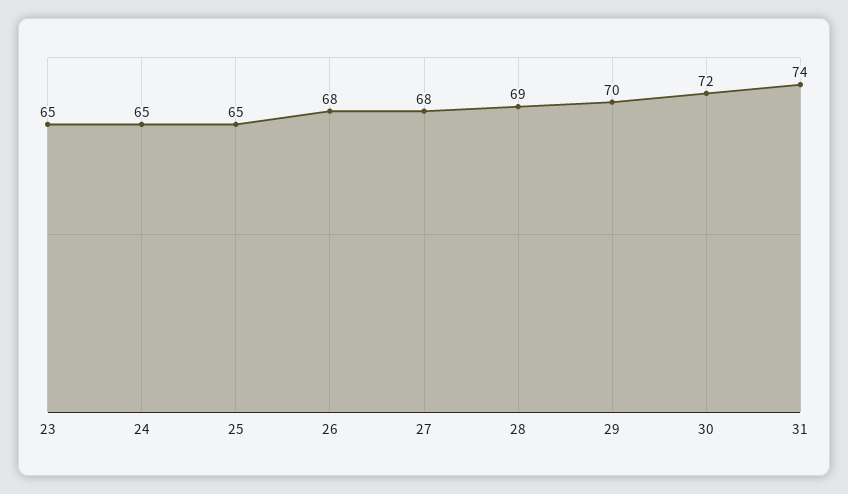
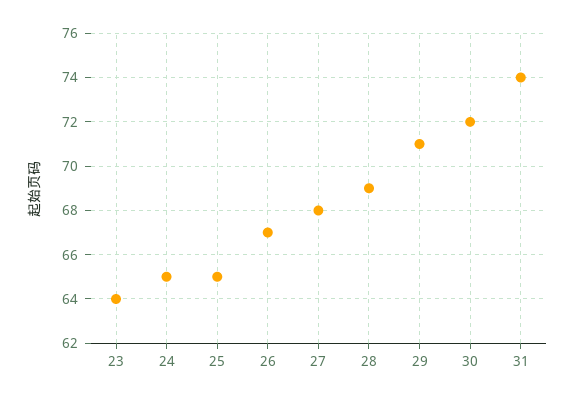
  {
-   "23": 65,
+   "23": 64,
    "24": 65,
    "25": 65,
-   "26": 68,
+   "26": 67,
    "27": 68,
    "28": 69,
-   "29": 70,
+   "29": 71,
    "30": 72,
    "31": 74
  }

